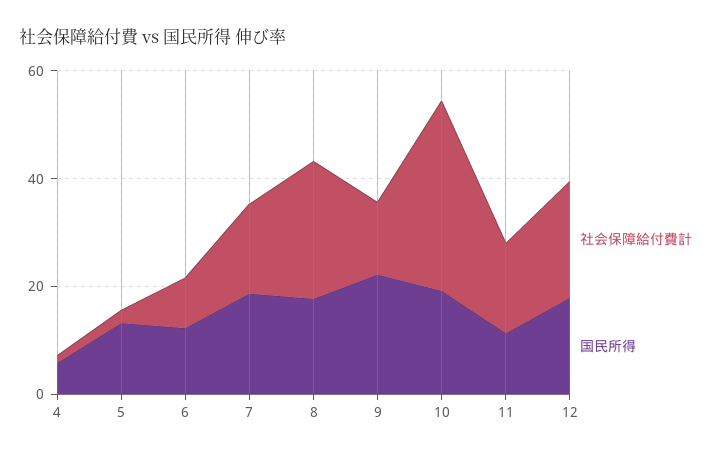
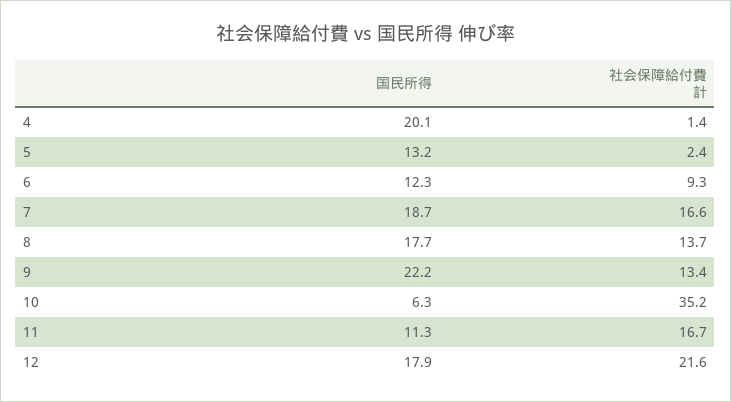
  {
    "社会保障給付費計": {
      "4": 1.4,
      "5": 2.4,
      "6": 9.3,
      "7": 16.6,
-     "8": 25,
+     "8": 13.7,
      "9": 13.4,
      "10": 35.2,
      "11": 16.7,
      "12": 21.6
    },
    "国民所得": {
-     "4": 5,
+     "4": 20.1,
      "5": 13.2,
      "6": 12.3,
      "7": 18.7,
      "8": 17.7,
      "9": 22.2,
-     "10": 20,
+     "10": 6.3,
      "11": 11.3,
      "12": 17.9
    }
  }

